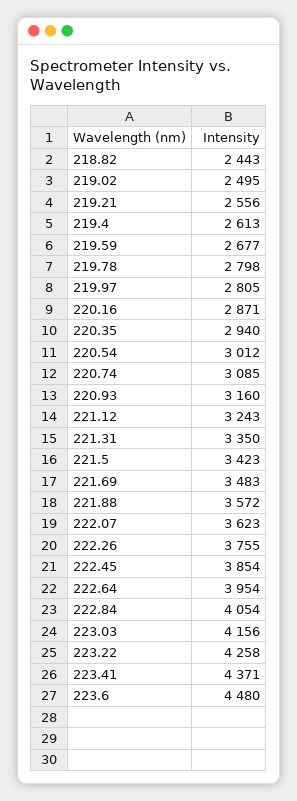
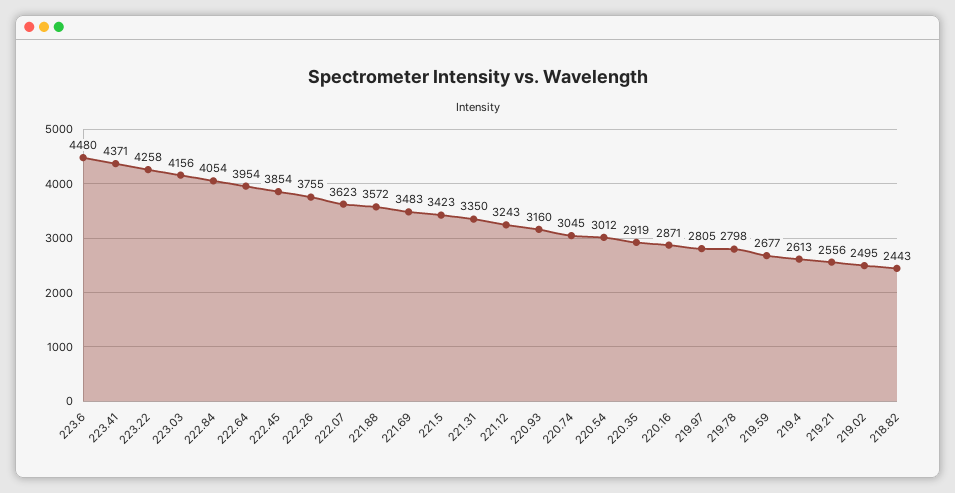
  {
    "218.82": 2443,
    "219.02": 2495,
    "219.21": 2556,
    "219.4": 2613,
    "219.59": 2677,
    "219.78": 2798,
    "219.97": 2805,
    "220.16": 2871,
-   "220.35": 2940,
+   "220.35": 2919,
    "220.54": 3012,
-   "220.74": 3085,
+   "220.74": 3045,
    "220.93": 3160,
    "221.12": 3243,
    "221.31": 3350,
    "221.5": 3423,
    "221.69": 3483,
    "221.88": 3572,
    "222.07": 3623,
    "222.26": 3755,
    "222.45": 3854,
    "222.64": 3954,
    "222.84": 4054,
    "223.03": 4156,
    "223.22": 4258,
    "223.41": 4371,
    "223.6": 4480
  }

